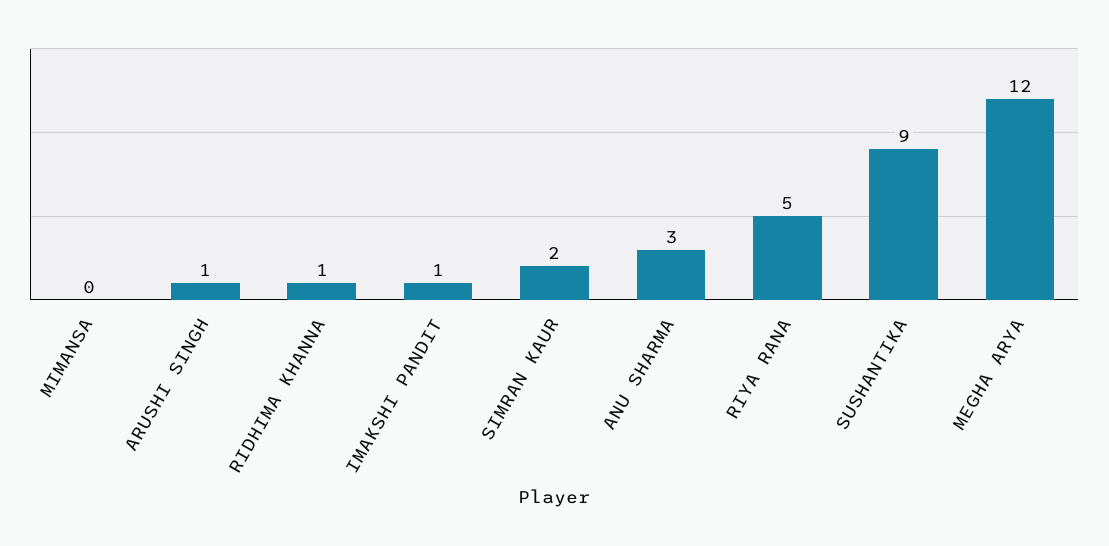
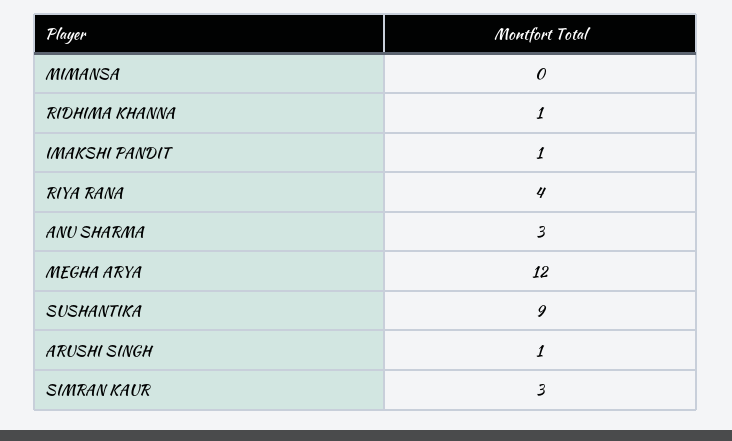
  {
    "MIMANSA": 0,
    "ARUSHI SINGH": 1,
    "RIDHIMA KHANNA": 1,
    "IMAKSHI PANDIT": 1,
-   "SIMRAN KAUR": 2,
+   "SIMRAN KAUR": 3,
    "ANU SHARMA": 3,
-   "RIYA RANA": 5,
+   "RIYA RANA": 4,
    "SUSHANTIKA": 9,
    "MEGHA ARYA": 12
  }

